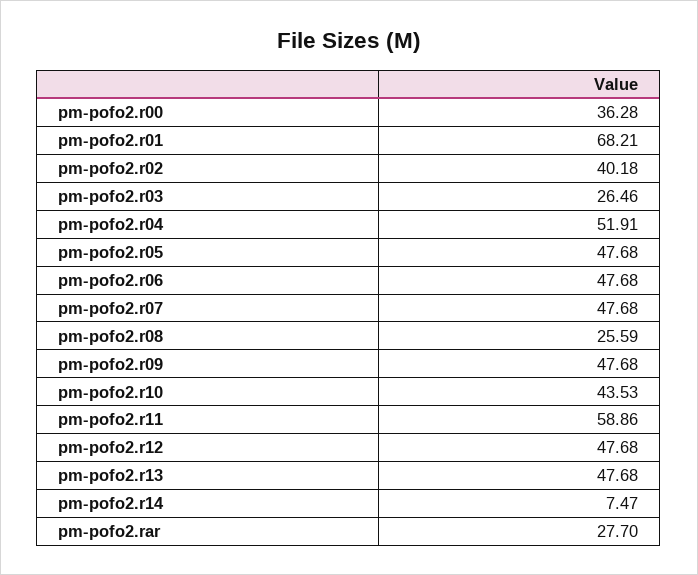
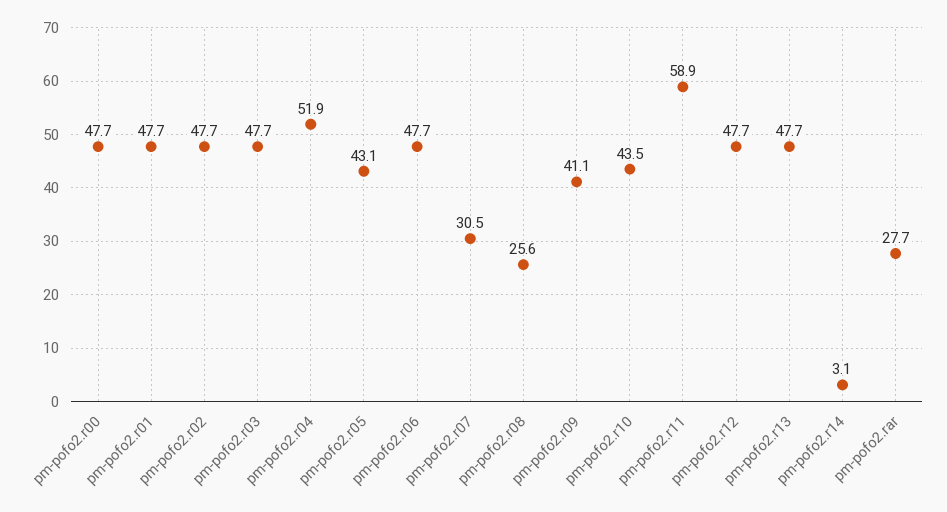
  {
-   "pm-pofo2.r00": 36.28,
+   "pm-pofo2.r00": 47.7,
-   "pm-pofo2.r01": 68.21,
+   "pm-pofo2.r01": 47.7,
-   "pm-pofo2.r02": 40.18,
+   "pm-pofo2.r02": 47.7,
-   "pm-pofo2.r03": 26.46,
+   "pm-pofo2.r03": 47.7,
    "pm-pofo2.r04": 51.91,
-   "pm-pofo2.r05": 47.68,
+   "pm-pofo2.r05": 43.1,
    "pm-pofo2.r06": 47.68,
-   "pm-pofo2.r07": 47.68,
+   "pm-pofo2.r07": 30.5,
    "pm-pofo2.r08": 25.59,
-   "pm-pofo2.r09": 47.68,
+   "pm-pofo2.r09": 41.1,
    "pm-pofo2.r10": 43.53,
    "pm-pofo2.r11": 58.86,
    "pm-pofo2.r12": 47.68,
    "pm-pofo2.r13": 47.68,
-   "pm-pofo2.r14": 7.47,
+   "pm-pofo2.r14": 3.1,
    "pm-pofo2.rar": 27.7
  }

